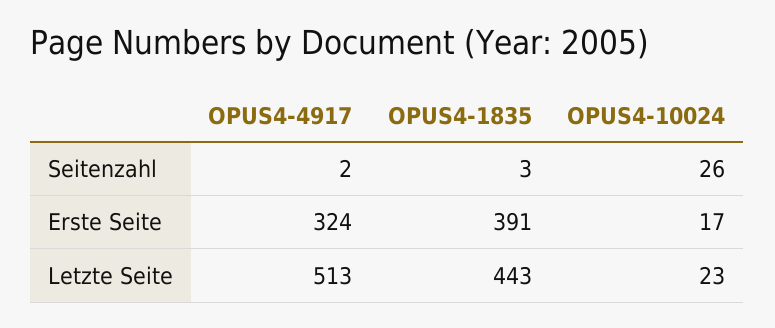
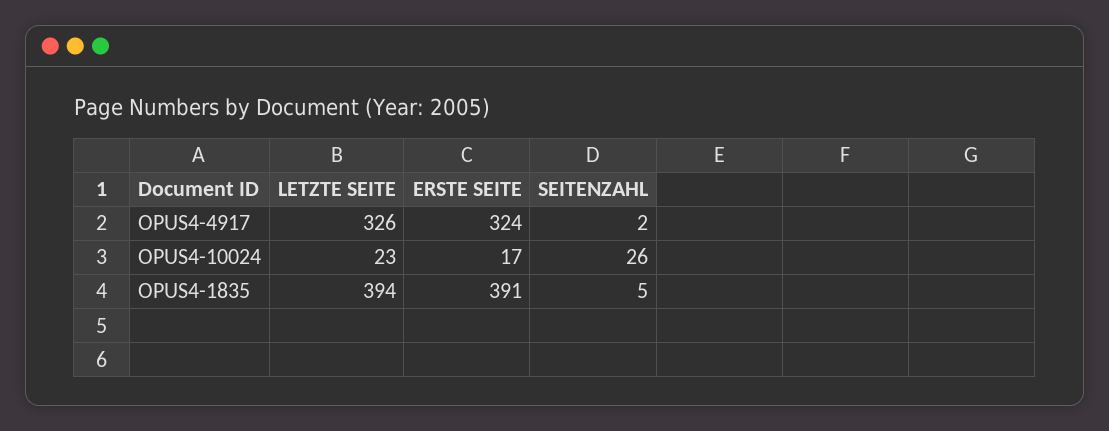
  {
    "OPUS4-4917": {
      "Seitenzahl": 2,
      "Erste Seite": 324,
-     "Letzte Seite": 513
+     "Letzte Seite": 326
    },
    "OPUS4-1835": {
-     "Seitenzahl": 3,
+     "Seitenzahl": 5,
      "Erste Seite": 391,
-     "Letzte Seite": 443
+     "Letzte Seite": 394
    },
    "OPUS4-10024": {
      "Seitenzahl": 26,
      "Erste Seite": 17,
      "Letzte Seite": 23
    }
  }

